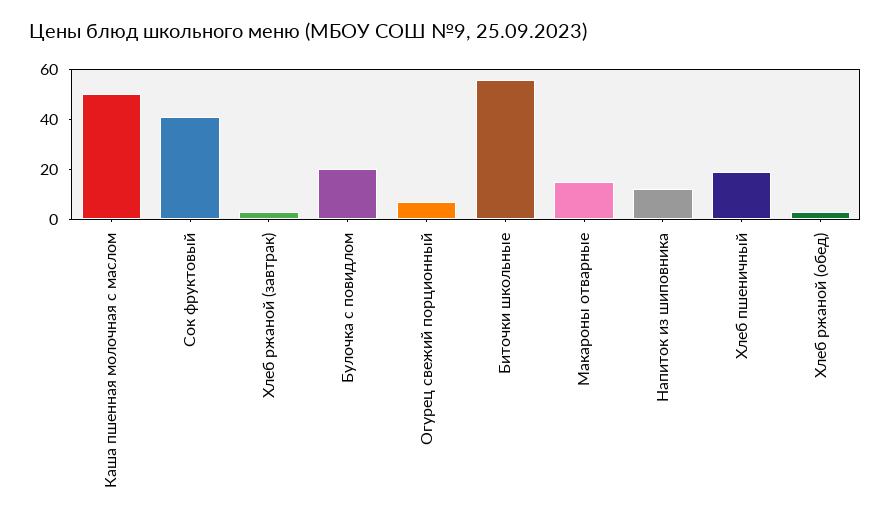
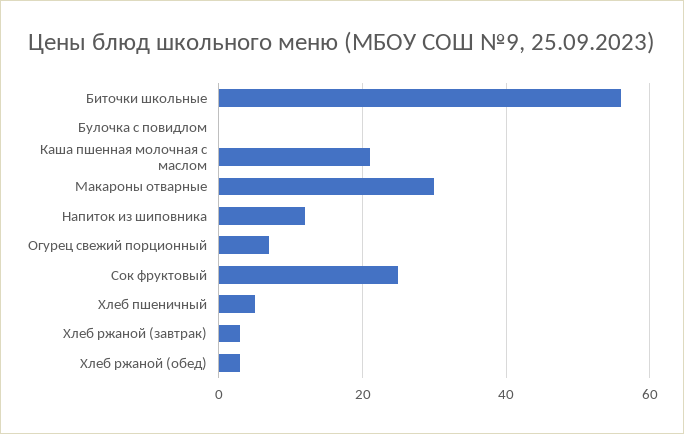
  {
-   "Каша пшенная молочная с маслом": 50,
+   "Каша пшенная молочная с маслом": 20,
-   "Сок фруктовый": 40,
+   "Сок фруктовый": 25,
    "Хлеб ржаной (завтрак)": 5,
-   "Булочка с повидлом": 20,
+   "Булочка с повидлом": 0,
    "Огурец свежий порционный": 5,
    "Биточки школьные": 55,
-   "Макароны отварные": 15,
+   "Макароны отварные": 30,
    "Напиток из шиповника": 10,
-   "Хлеб пшеничный": 20,
+   "Хлеб пшеничный": 5,
    "Хлеб ржаной (обед)": 5
  }

